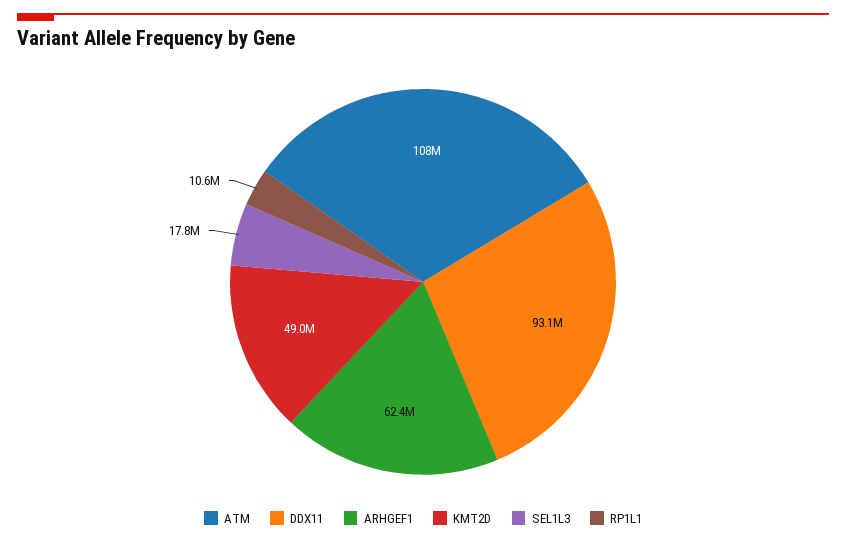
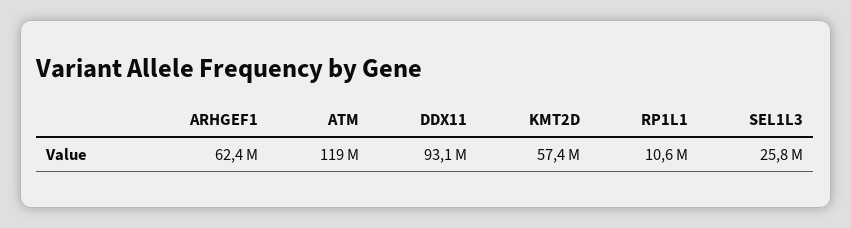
  {
-   "ATM": 108000000,
+   "ATM": 119000000,
    "DDX11": 93100000,
    "ARHGEF1": 62400000,
-   "KMT2D": 49000000,
+   "KMT2D": 57400000,
-   "SEL1L3": 17800000,
+   "SEL1L3": 25800000,
    "RP1L1": 10600000
  }

